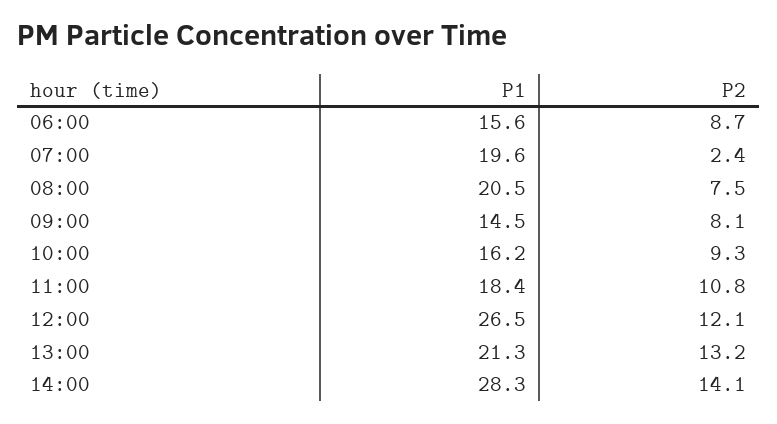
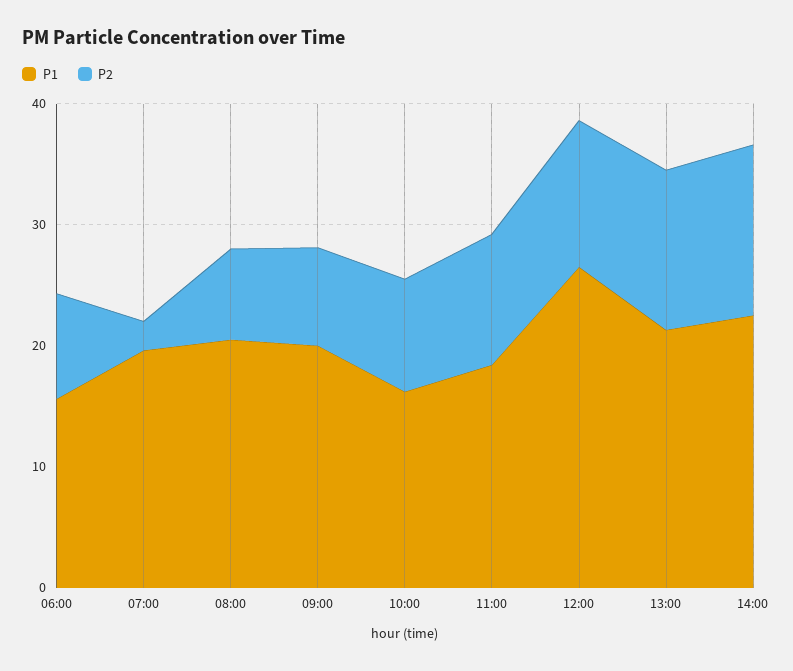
  {
    "P1": {
      "06:00": 15.6,
      "07:00": 19.6,
      "08:00": 20.5,
-     "09:00": 14.5,
+     "09:00": 20,
      "10:00": 16.2,
      "11:00": 18.4,
      "12:00": 26.5,
      "13:00": 21.3,
-     "14:00": 28.3
+     "14:00": 22
    },
    "P2": {
      "06:00": 8.7,
      "07:00": 2.4,
      "08:00": 7.5,
      "09:00": 8.1,
      "10:00": 9.3,
      "11:00": 10.8,
      "12:00": 12.1,
      "13:00": 13.2,
      "14:00": 14.1
    }
  }

